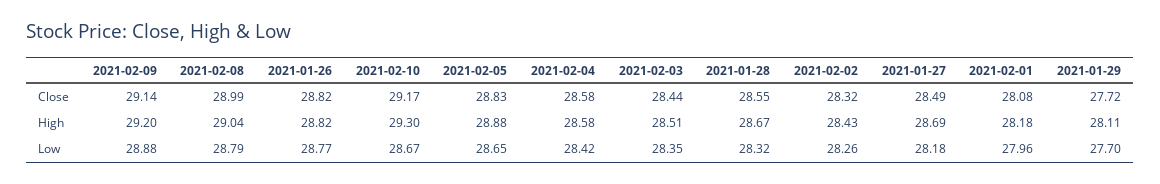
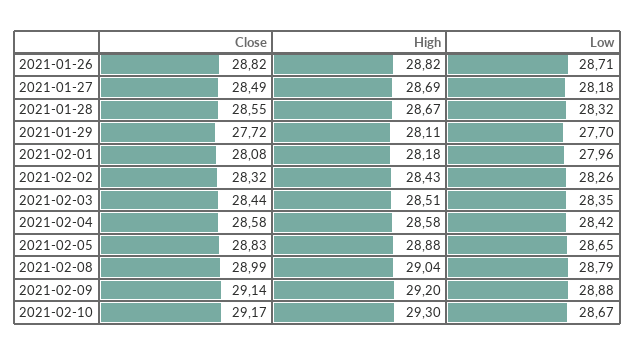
  {
    "2021-02-09": {
      "Close": 29.14,
      "High": 29.2,
      "Low": 28.88
    },
    "2021-02-08": {
      "Close": 28.99,
      "High": 29.04,
      "Low": 28.79
    },
    "2021-01-26": {
      "Close": 28.82,
      "High": 28.82,
-     "Low": 28.77
+     "Low": 28.71
    },
    "2021-02-10": {
      "Close": 29.17,
      "High": 29.3,
      "Low": 28.67
    },
    "2021-02-05": {
      "Close": 28.83,
      "High": 28.88,
      "Low": 28.65
    },
    "2021-02-04": {
      "Close": 28.58,
      "High": 28.58,
      "Low": 28.42
    },
    "2021-02-03": {
      "Close": 28.44,
      "High": 28.51,
      "Low": 28.35
    },
    "2021-01-28": {
      "Close": 28.55,
      "High": 28.67,
      "Low": 28.32
    },
    "2021-02-02": {
      "Close": 28.32,
      "High": 28.43,
      "Low": 28.26
    },
    "2021-01-27": {
      "Close": 28.49,
      "High": 28.69,
      "Low": 28.18
    },
    "2021-02-01": {
      "Close": 28.08,
      "High": 28.18,
      "Low": 27.96
    },
    "2021-01-29": {
      "Close": 27.72,
      "High": 28.11,
      "Low": 27.7
    }
  }

